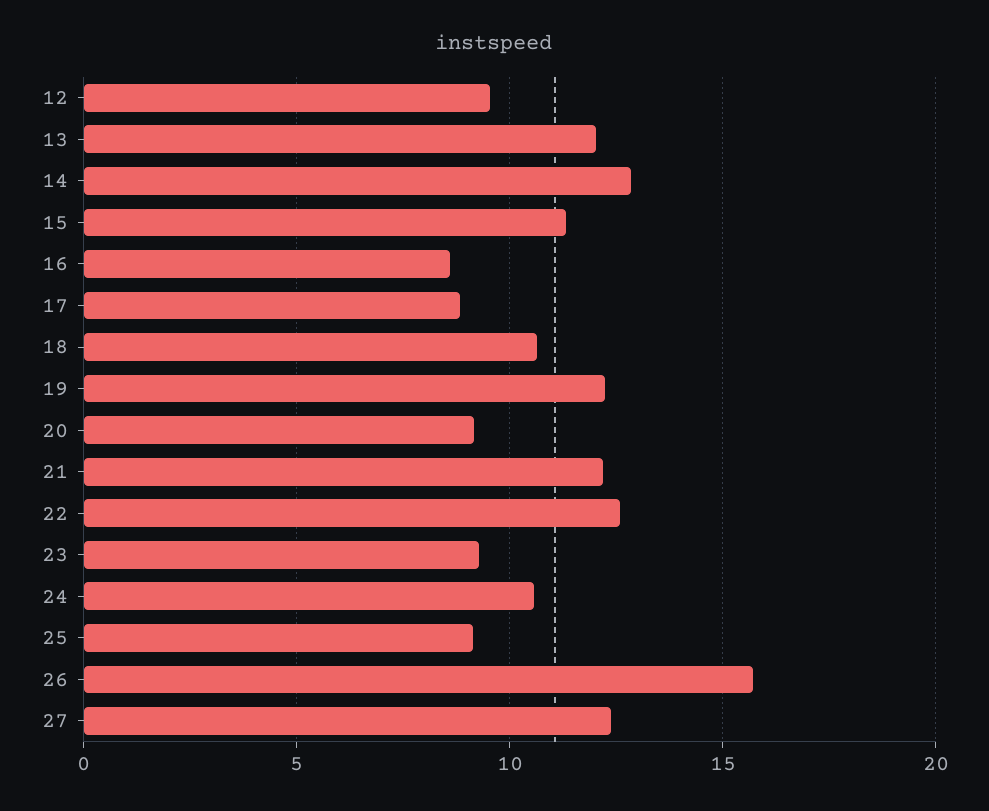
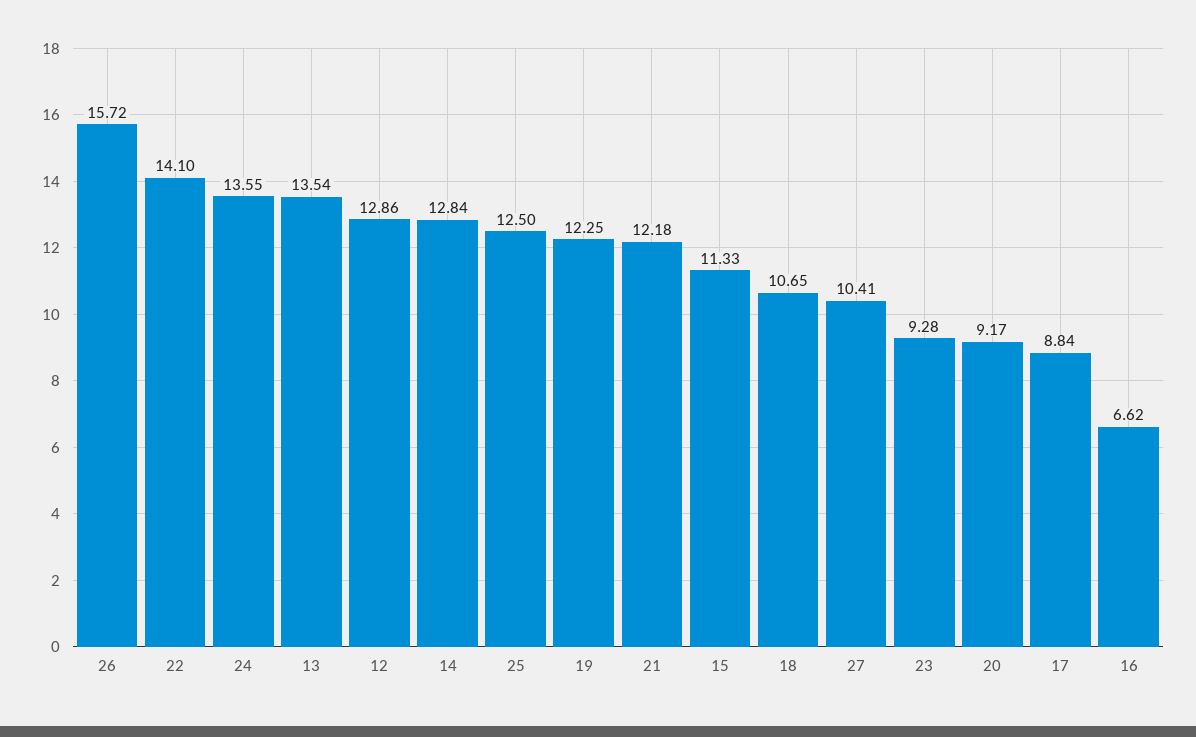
  {
-   "12": 9.5,
+   "12": 12.86,
-   "13": 12,
+   "13": 13.54,
    "14": 12.84,
    "15": 11.33,
-   "16": 8.5,
+   "16": 6.62,
    "17": 8.84,
    "18": 10.65,
    "19": 12.25,
    "20": 9.17,
    "21": 12.18,
-   "22": 12.5,
+   "22": 14.1,
    "23": 9.28,
-   "24": 10.5,
+   "24": 13.55,
-   "25": 9,
+   "25": 12.5,
    "26": 15.72,
-   "27": 12.5
+   "27": 10.41
  }

